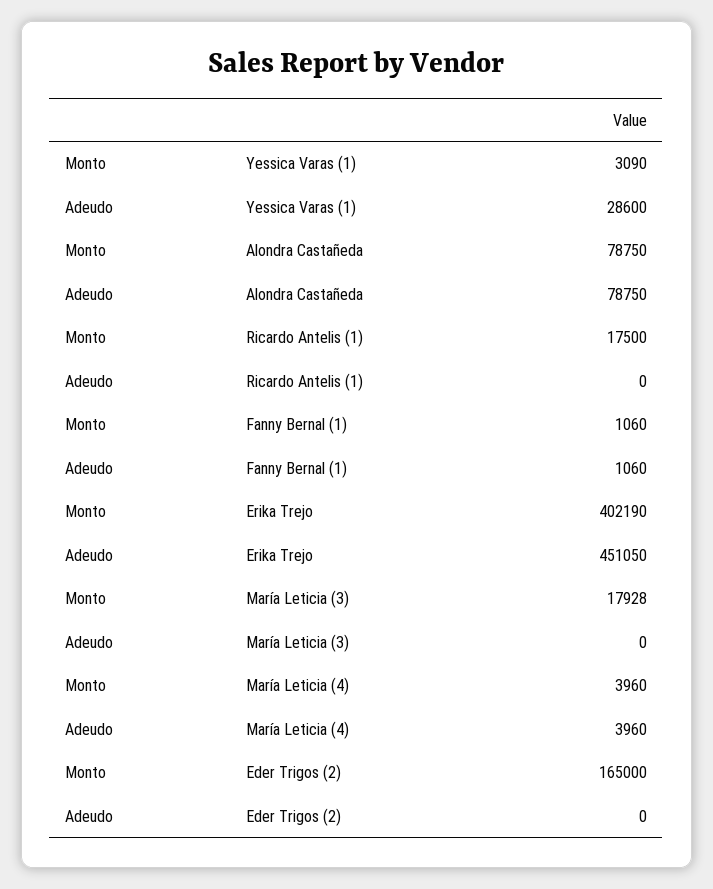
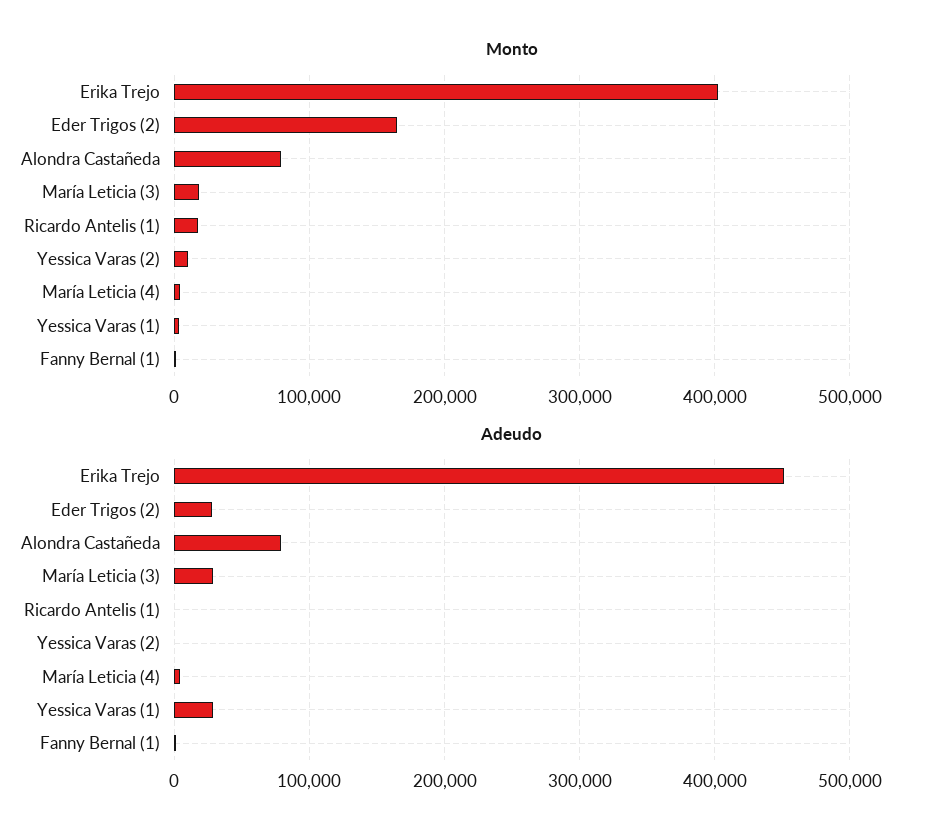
  {
    "Monto": {
      "Yessica Varas (1)": 3090,
      "Alondra Castañeda": 78750,
      "Ricardo Antelis (1)": 17500,
      "Fanny Bernal (1)": 1060,
      "Erika Trejo": 402190,
      "María Leticia (3)": 17928,
      "María Leticia (4)": 3960,
-     "Eder Trigos (2)": 165000
+     "Eder Trigos (2)": 165000,
+     "Yessica Varas (2)": 10000
    },
    "Adeudo": {
      "Yessica Varas (1)": 28600,
      "Alondra Castañeda": 78750,
      "Ricardo Antelis (1)": 0,
      "Fanny Bernal (1)": 1060,
      "Erika Trejo": 451050,
-     "María Leticia (3)": 0,
+     "María Leticia (3)": 30000,
      "María Leticia (4)": 3960,
-     "Eder Trigos (2)": 0
+     "Eder Trigos (2)": 30000,
+     "Yessica Varas (2)": 0
    }
  }

